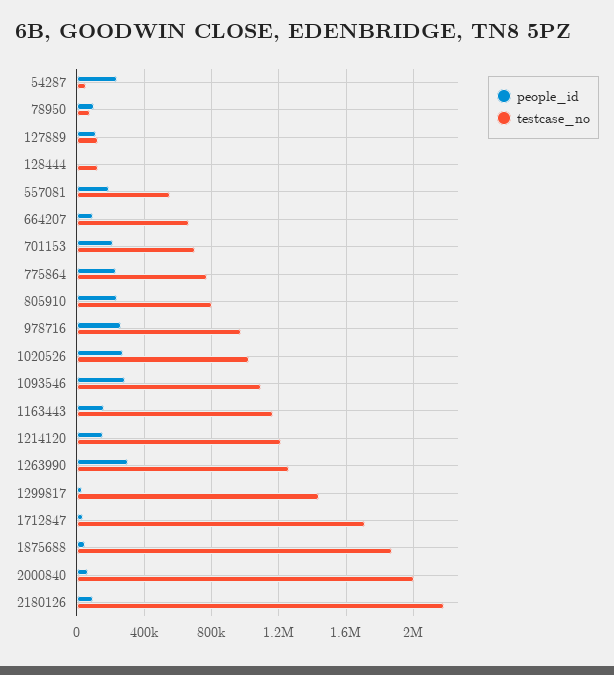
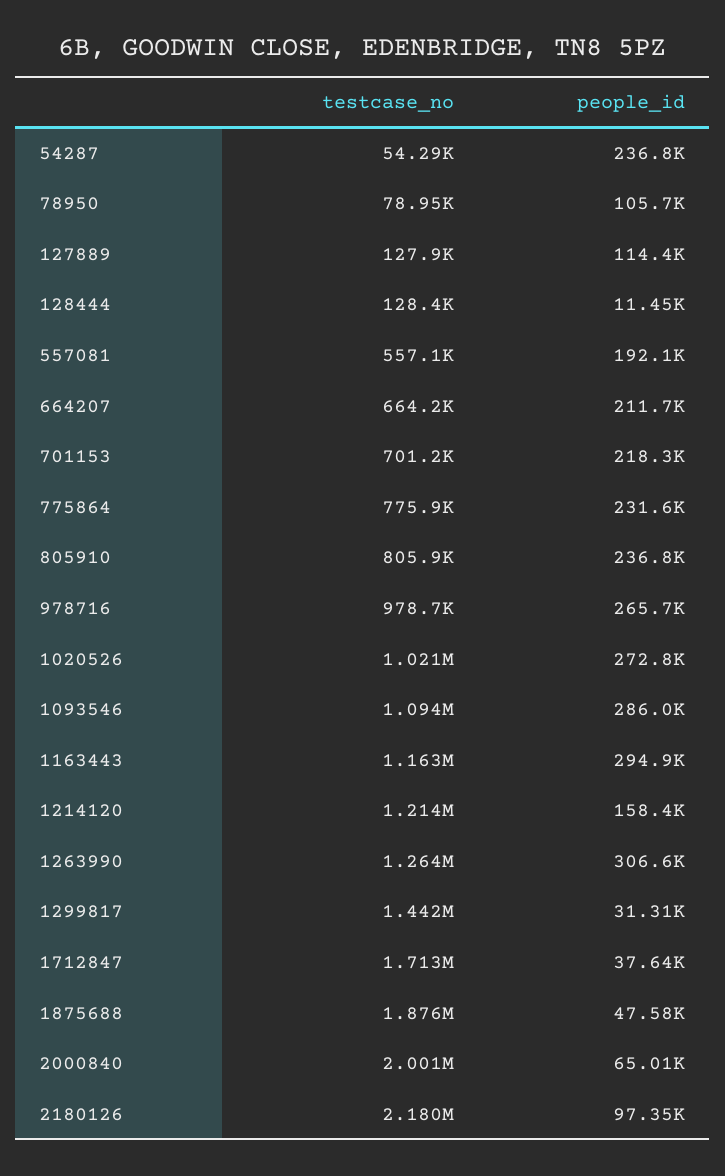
  {
    "people_id": {
      "54287": 236800,
      "78950": 105700,
      "127889": 114400,
      "128444": 11450,
      "557081": 192100,
-     "664207": 100000,
+     "664207": 211700,
      "701153": 218300,
      "775864": 231600,
      "805910": 236800,
      "978716": 265700,
      "1020526": 272800,
      "1093546": 286000,
-     "1163443": 150000,
+     "1163443": 294900,
      "1214120": 158400,
      "1263990": 306600,
      "1299817": 31310,
      "1712847": 37640,
      "1875688": 47580,
      "2000840": 65010,
      "2180126": 97350
    },
    "testcase_no": {
      "54287": 54290,
      "78950": 78950,
      "127889": 127900,
      "128444": 128400,
      "557081": 557100,
      "664207": 664200,
      "701153": 701200,
      "775864": 775900,
      "805910": 805900,
      "978716": 978700,
      "1020526": 1021000,
      "1093546": 1094000,
      "1163443": 1163000,
      "1214120": 1214000,
      "1263990": 1264000,
      "1299817": 1442000,
      "1712847": 1713000,
      "1875688": 1876000,
      "2000840": 2001000,
      "2180126": 2180000
    }
  }

